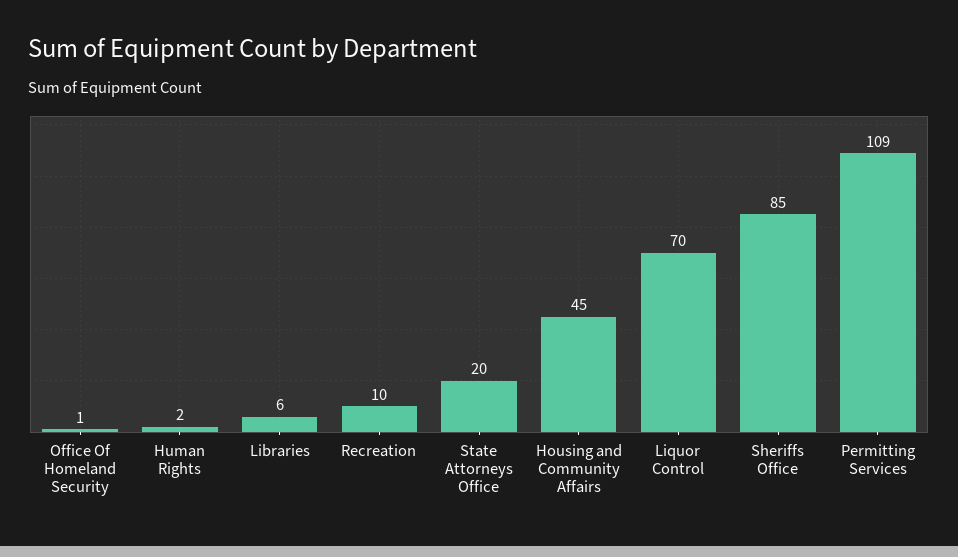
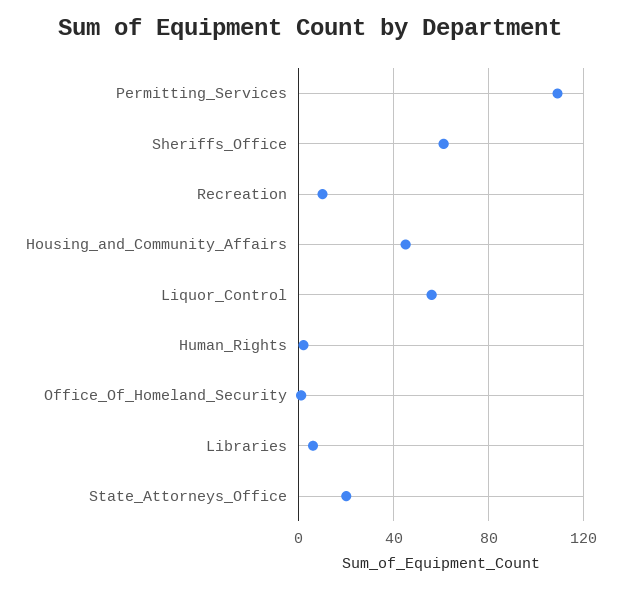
  {
    "Office Of Homeland Security": 1,
    "Human Rights": 2,
    "Libraries": 6,
    "Recreation": 10,
    "State Attorneys Office": 20,
    "Housing and Community Affairs": 45,
-   "Liquor Control": 70,
+   "Liquor Control": 55,
-   "Sheriffs Office": 85,
+   "Sheriffs Office": 60,
    "Permitting Services": 109
  }

